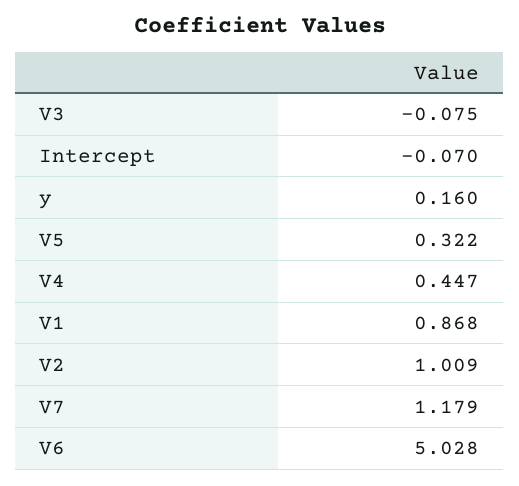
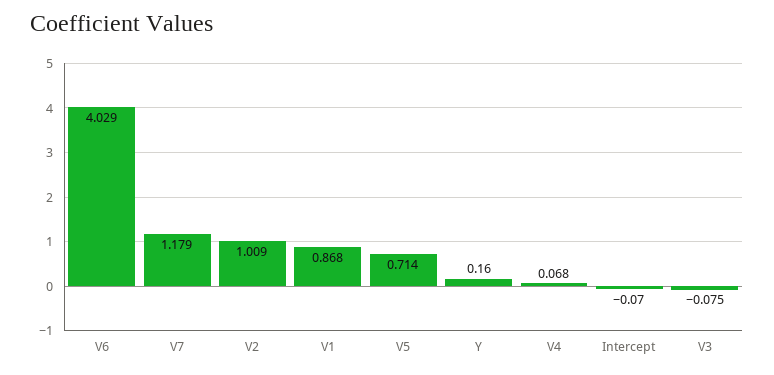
  {
    "V3": -0.075,
    "Intercept": -0.07,
    "y": 0.16,
-   "V5": 0.322,
+   "V5": 0.714,
-   "V4": 0.447,
+   "V4": 0.068,
    "V1": 0.868,
    "V2": 1.009,
    "V7": 1.179,
-   "V6": 5.028
+   "V6": 4.029
  }

